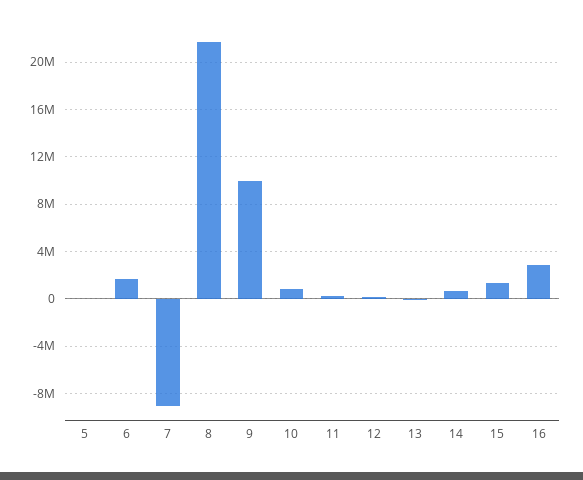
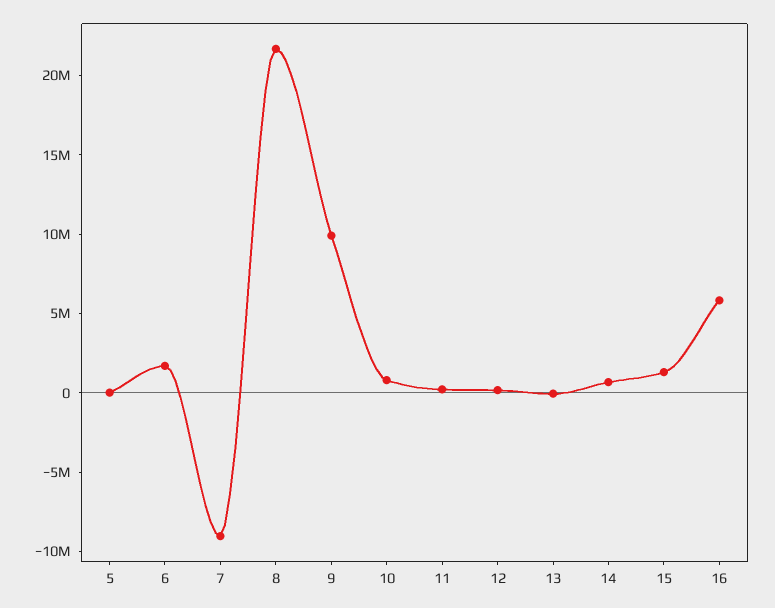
  {
    "5": 0,
    "6": 2000000,
    "7": -9000000,
    "8": 22000000,
    "9": 10000000,
    "10": 1000000,
    "11": 0,
    "12": 0,
    "13": 0,
    "14": 1000000,
    "15": 1000000,
-   "16": 3000000
+   "16": 6000000
  }

